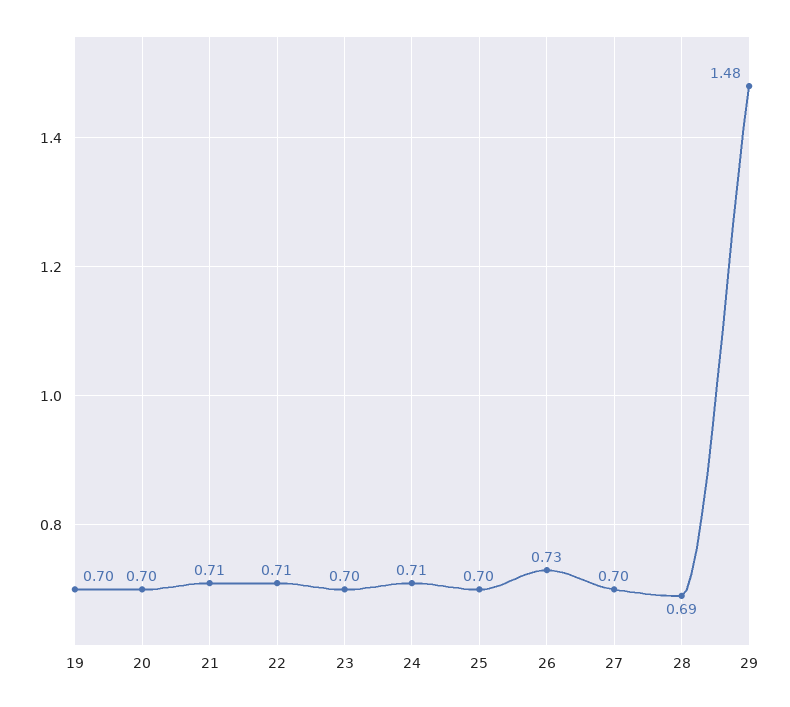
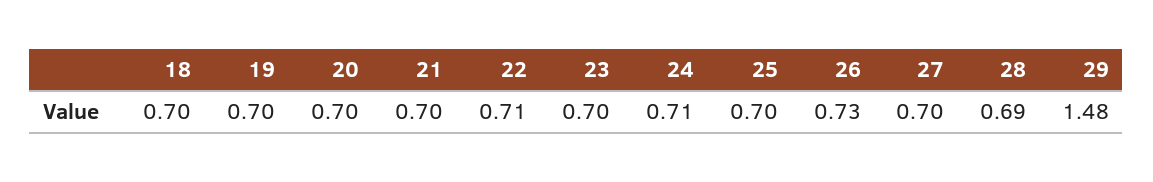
  {
    "19": 0.7,
    "20": 0.7,
-   "21": 0.71,
+   "21": 0.7,
    "22": 0.71,
    "23": 0.7,
    "24": 0.71,
    "25": 0.7,
    "26": 0.73,
    "27": 0.7,
    "28": 0.69,
-   "29": 1.48
+   "29": 1.48,
+   "18": 0.7
  }

